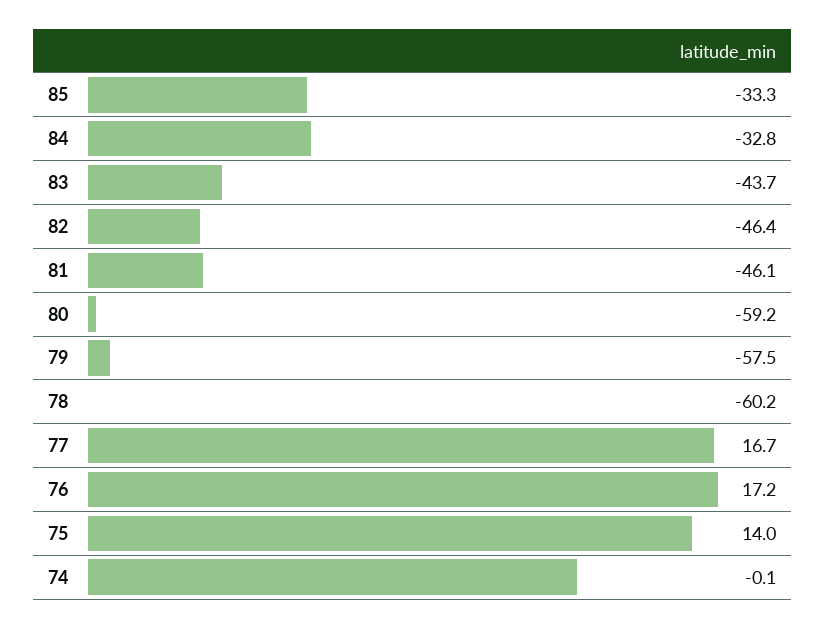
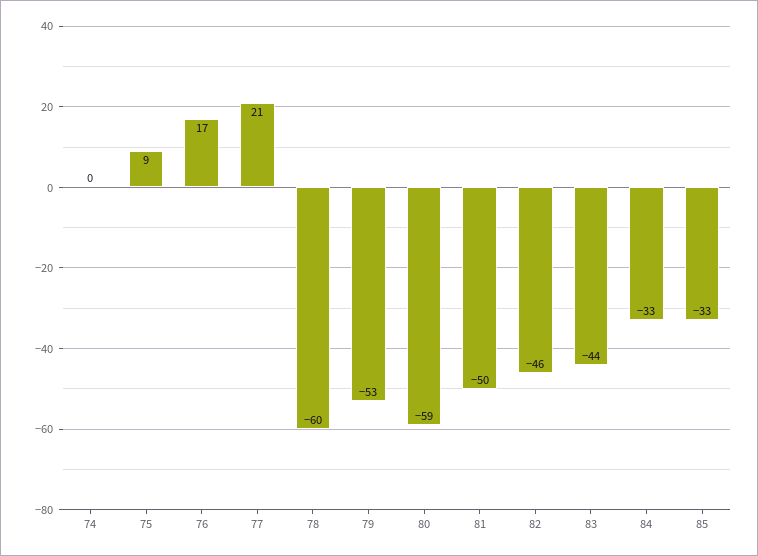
  {
    "85": -33.3,
    "84": -32.8,
    "83": -43.7,
    "82": -46.4,
-   "81": -46.1,
+   "81": -50,
    "80": -59.2,
-   "79": -57.5,
+   "79": -53,
    "78": -60.2,
-   "77": 16.7,
+   "77": 21,
    "76": 17.2,
-   "75": 14,
+   "75": 9,
    "74": -0.1
  }

